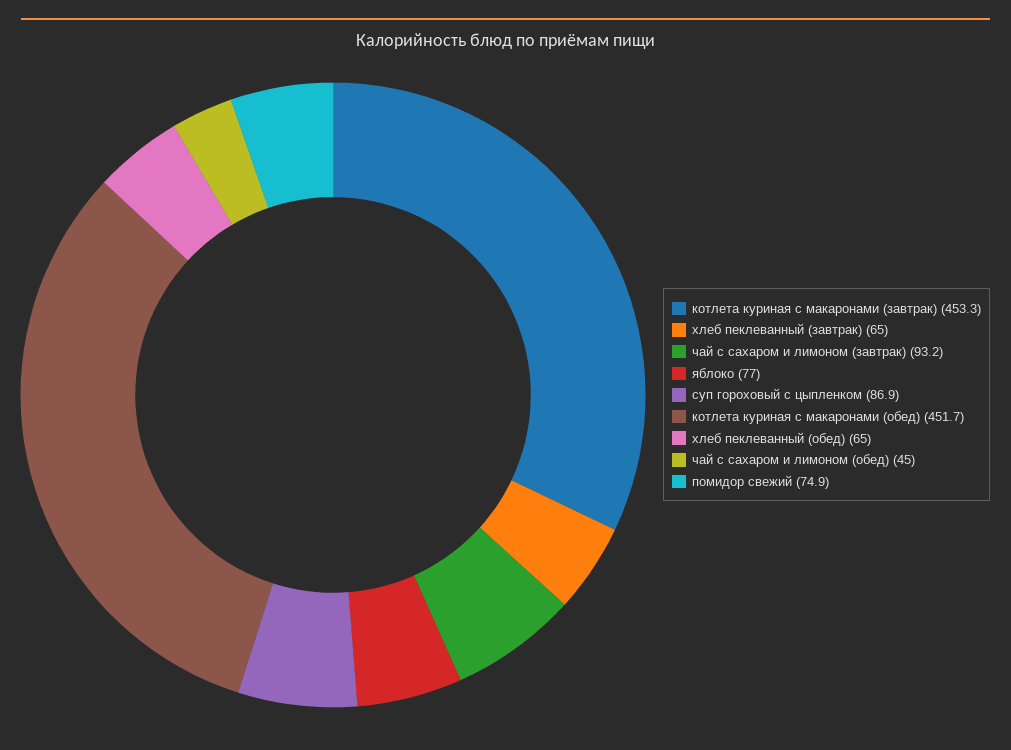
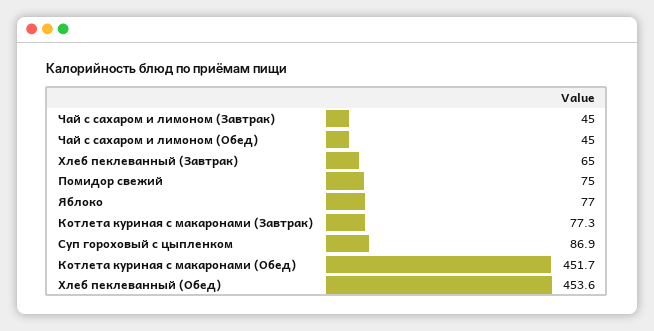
  {
-   "котлета куриная с макаронами (завтрак)": 453.3,
+   "котлета куриная с макаронами (завтрак)": 77.3,
    "хлеб пеклеванный (завтрак)": 65,
-   "чай с сахаром и лимоном (завтрак)": 93.2,
+   "чай с сахаром и лимоном (завтрак)": 45,
    "яблоко": 77,
    "суп гороховый с цыпленком": 86.9,
    "котлета куриная с макаронами (обед)": 451.7,
-   "хлеб пеклеванный (обед)": 65,
+   "хлеб пеклеванный (обед)": 453.6,
    "чай с сахаром и лимоном (обед)": 45,
-   "помидор свежий": 74.9
+   "помидор свежий": 75
  }

